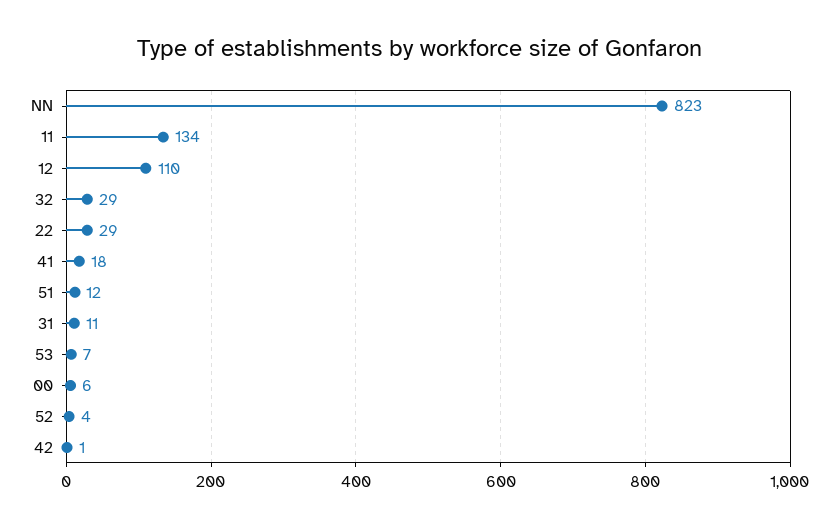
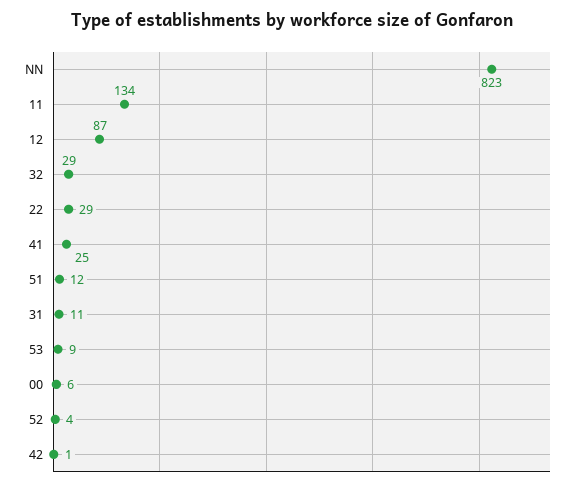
  {
    "NN": 823,
    "11": 134,
-   "12": 110,
+   "12": 87,
    "32": 29,
    "22": 29,
-   "41": 18,
+   "41": 25,
    "51": 12,
    "31": 11,
-   "53": 7,
+   "53": 9,
    "00": 6,
    "52": 4,
    "42": 1
  }

